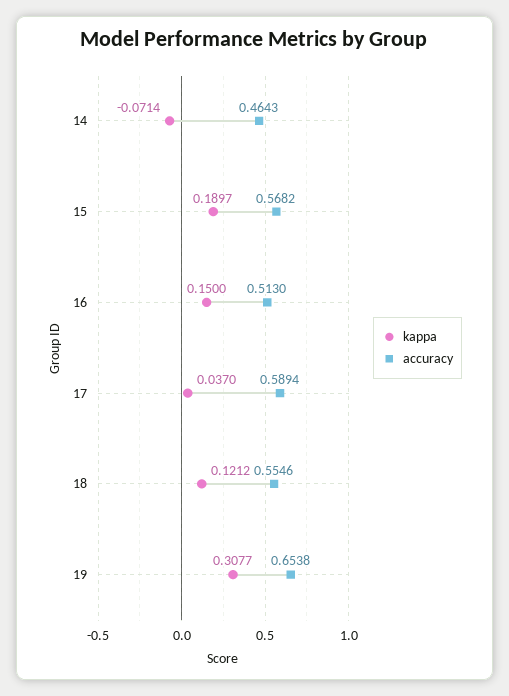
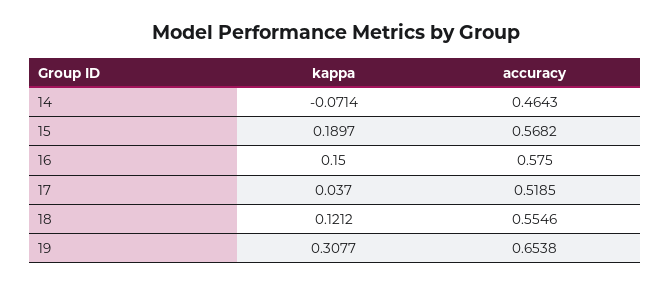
  {
    "kappa": {
      "14": -0.0714,
      "15": 0.1897,
      "16": 0.15,
      "17": 0.037,
      "18": 0.1212,
      "19": 0.3077
    },
    "accuracy": {
      "14": 0.4643,
      "15": 0.5682,
-     "16": 0.513,
+     "16": 0.575,
-     "17": 0.5894,
+     "17": 0.5185,
      "18": 0.5546,
      "19": 0.6538
    }
  }

